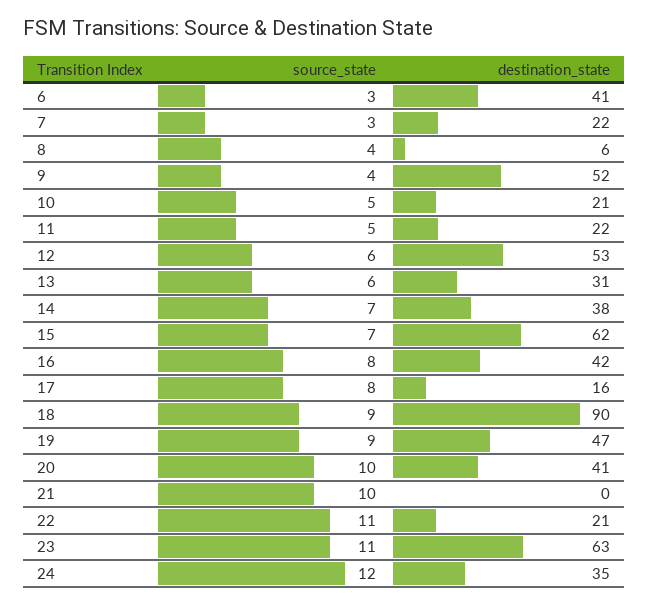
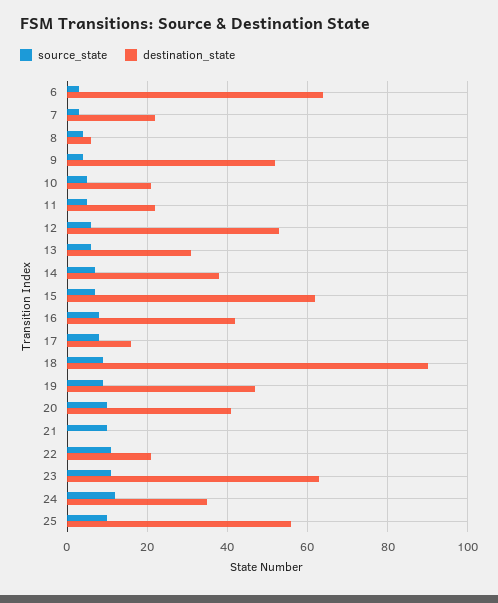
  {
    "source_state": {
      "6": 3,
      "7": 3,
      "8": 4,
      "9": 4,
      "10": 5,
      "11": 5,
      "12": 6,
      "13": 6,
      "14": 7,
      "15": 7,
      "16": 8,
      "17": 8,
      "18": 9,
      "19": 9,
      "20": 10,
      "21": 10,
      "22": 11,
      "23": 11,
-     "24": 12
+     "24": 12,
+     "25": 10
    },
    "destination_state": {
-     "6": 41,
+     "6": 65,
      "7": 22,
      "8": 6,
      "9": 52,
      "10": 21,
      "11": 22,
      "12": 53,
      "13": 31,
      "14": 38,
      "15": 62,
      "16": 42,
      "17": 16,
      "18": 90,
      "19": 47,
      "20": 41,
      "21": 0,
      "22": 21,
      "23": 63,
-     "24": 35
+     "24": 35,
+     "25": 55
    }
  }

